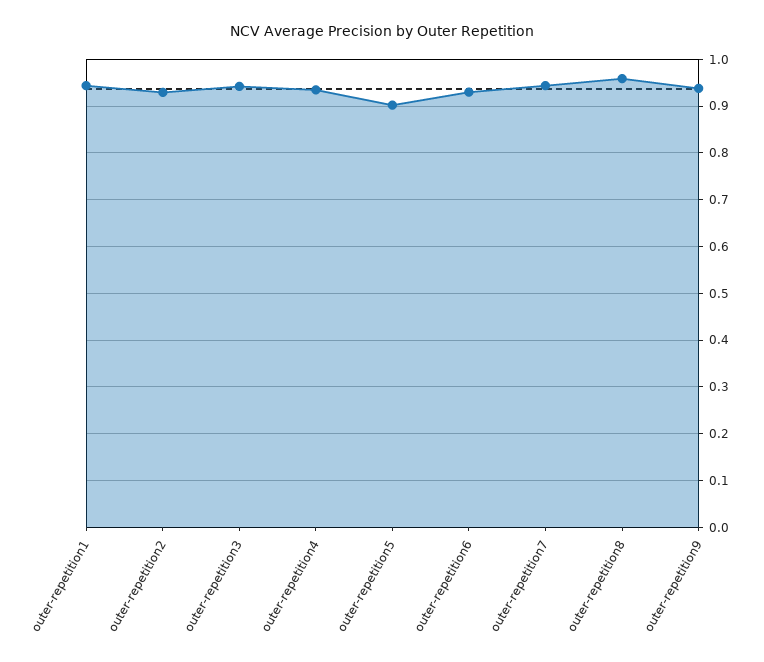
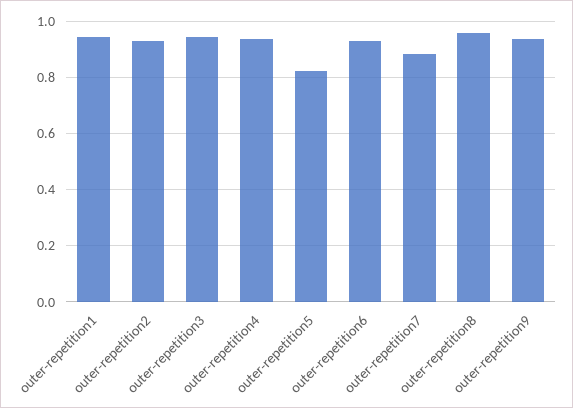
  {
    "outer-repetition1": 0.94,
    "outer-repetition2": 0.92,
    "outer-repetition3": 0.94,
    "outer-repetition4": 0.94,
-   "outer-repetition5": 0.9,
+   "outer-repetition5": 0.825,
    "outer-repetition6": 0.92,
-   "outer-repetition7": 0.94,
+   "outer-repetition7": 0.875,
    "outer-repetition8": 0.96,
    "outer-repetition9": 0.94
  }

